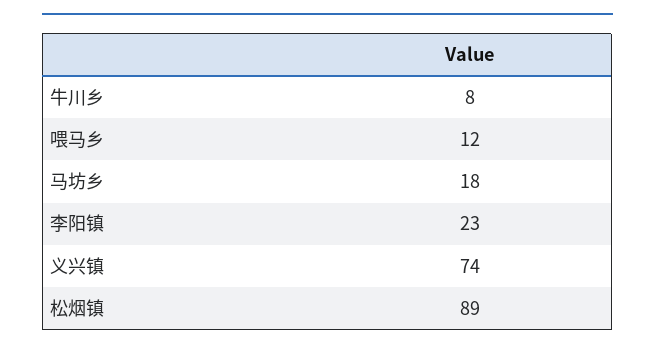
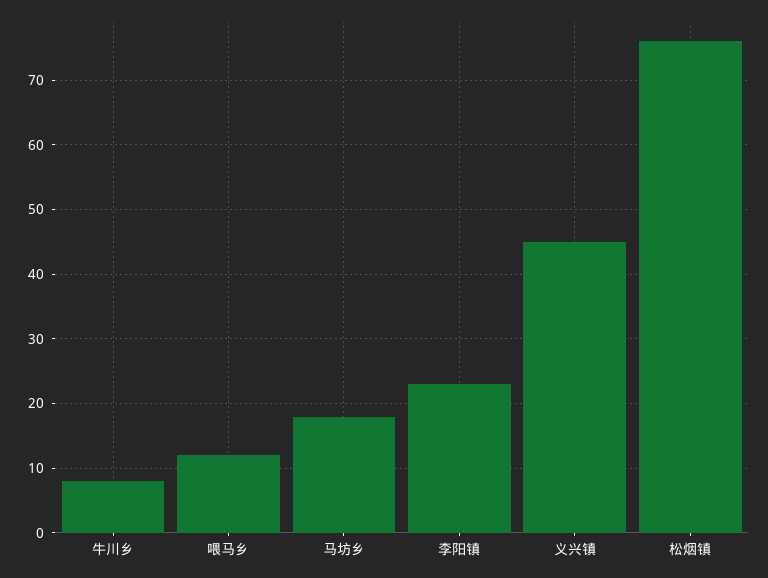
  {
    "牛川乡": 8,
    "喂马乡": 12,
    "马坊乡": 18,
    "李阳镇": 23,
-   "义兴镇": 74,
+   "义兴镇": 45,
-   "松烟镇": 89
+   "松烟镇": 76
  }

